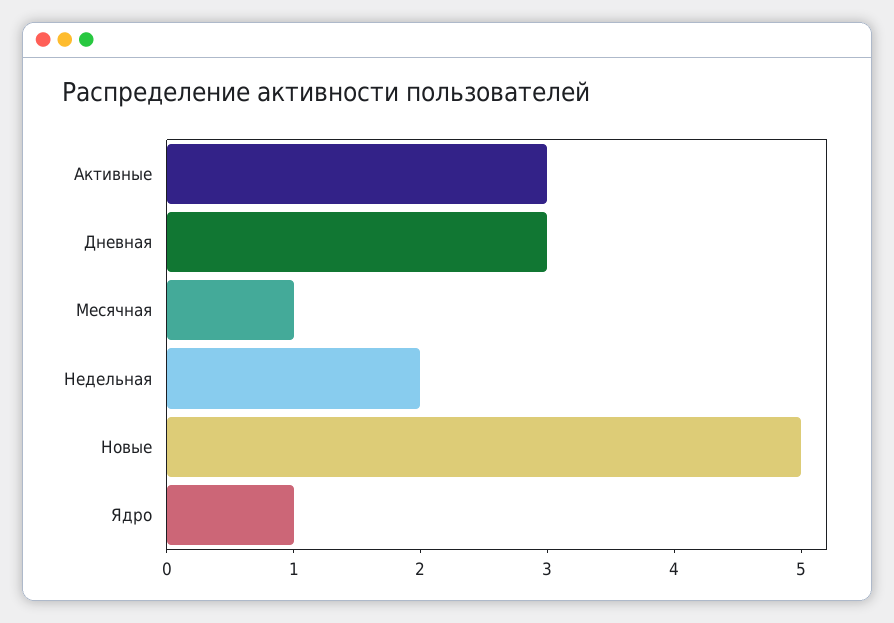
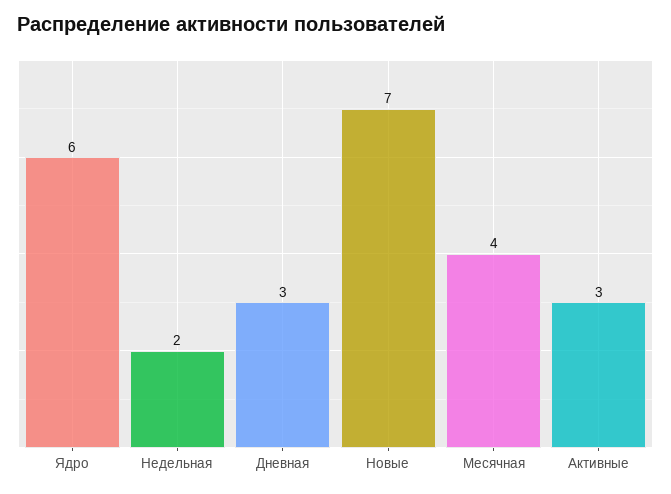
  {
    "Активные": 3,
    "Дневная": 3,
-   "Месячная": 1,
+   "Месячная": 4,
    "Недельная": 2,
-   "Новые": 5,
+   "Новые": 7,
-   "Ядро": 1
+   "Ядро": 6
  }

